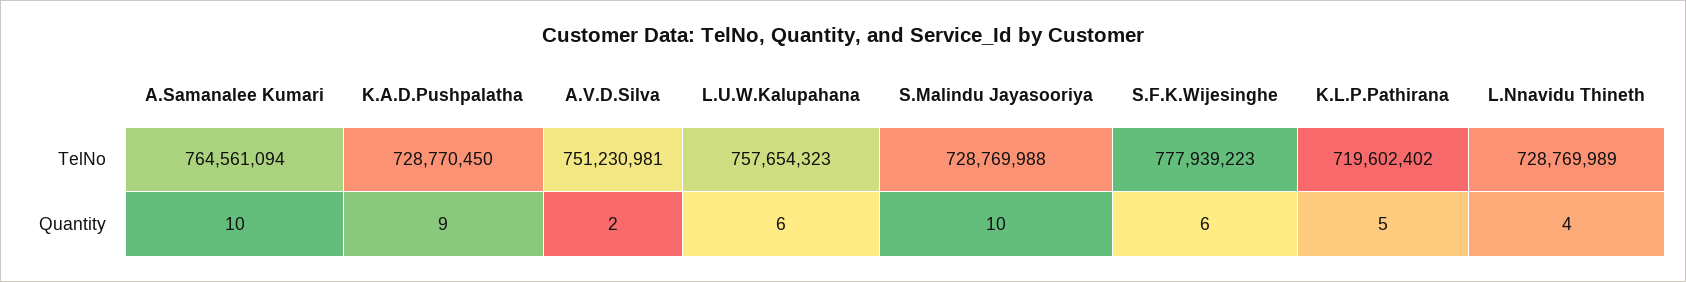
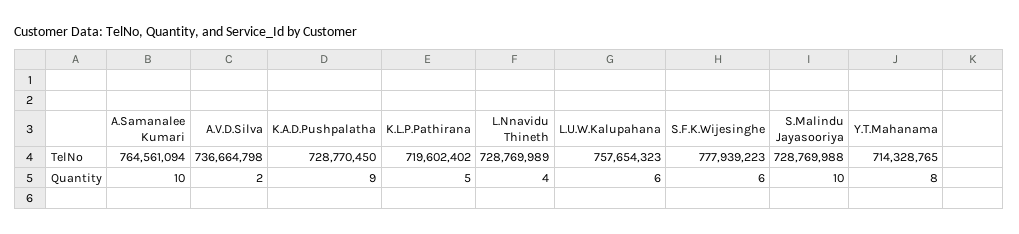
  {
    "A.Samanalee Kumari": {
      "TelNo": 764561094,
      "Quantity": 10
    },
    "K.A.D.Pushpalatha": {
      "TelNo": 728770450,
      "Quantity": 9
    },
    "A.V.D.Silva": {
-     "TelNo": 751230981,
+     "TelNo": 736664798,
      "Quantity": 2
    },
    "L.U.W.Kalupahana": {
      "TelNo": 757654323,
      "Quantity": 6
    },
    "S.Malindu Jayasooriya": {
      "TelNo": 728769988,
      "Quantity": 10
    },
    "S.F.K.Wijesinghe": {
      "TelNo": 777939223,
      "Quantity": 6
    },
    "K.L.P.Pathirana": {
      "TelNo": 719602402,
      "Quantity": 5
    },
    "L.Nnavidu Thineth": {
      "TelNo": 728769989,
      "Quantity": 4
-   }
+   },
+   "Y.T.Mahanama": {
+     "TelNo": 714328765,
+     "Quantity": 8
+   }
  }

